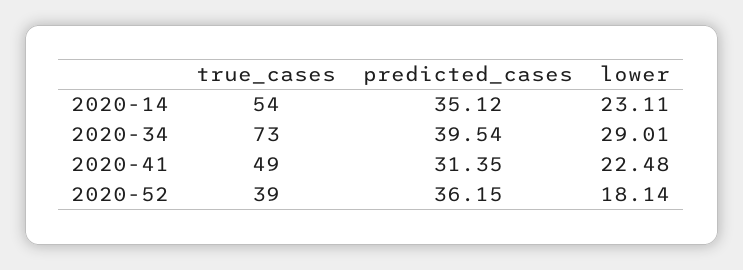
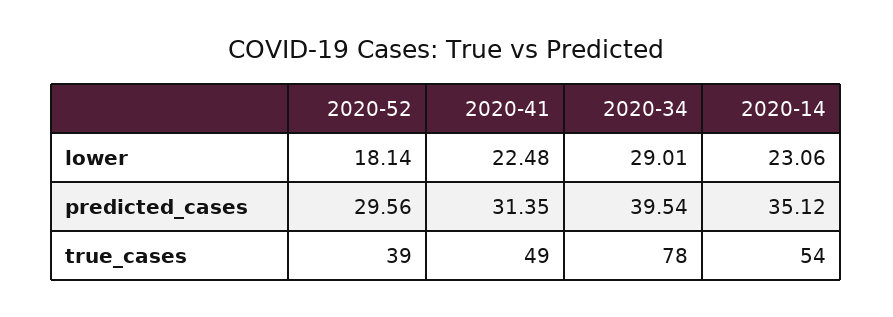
  {
    "true_cases": {
      "2020-14": 54,
-     "2020-34": 73,
+     "2020-34": 78,
      "2020-41": 49,
      "2020-52": 39
    },
    "predicted_cases": {
      "2020-14": 35.12,
      "2020-34": 39.54,
      "2020-41": 31.35,
-     "2020-52": 36.15
+     "2020-52": 29.56
    },
    "lower": {
-     "2020-14": 23.11,
+     "2020-14": 23.06,
      "2020-34": 29.01,
      "2020-41": 22.48,
      "2020-52": 18.14
    }
  }

